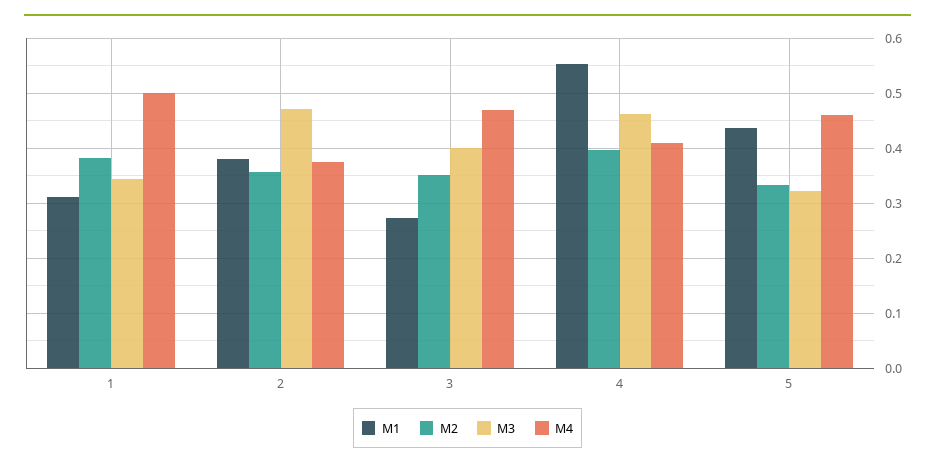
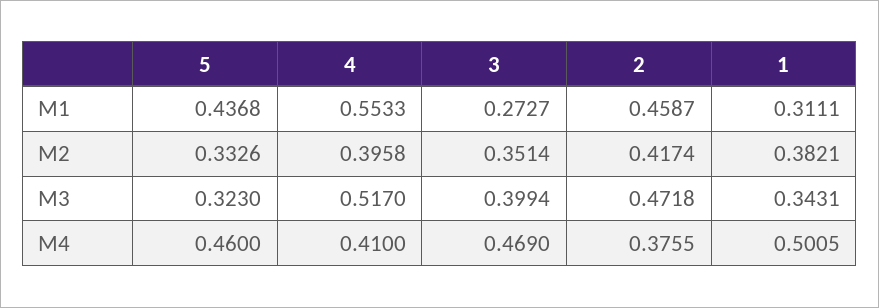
  {
    "M1": {
      "1": 0.3111,
-     "2": 0.38,
+     "2": 0.4587,
      "3": 0.2727,
      "4": 0.5533,
      "5": 0.4368
    },
    "M2": {
      "1": 0.3821,
-     "2": 0.36,
+     "2": 0.4174,
      "3": 0.3514,
      "4": 0.3958,
      "5": 0.3326
    },
    "M3": {
      "1": 0.3431,
      "2": 0.4718,
      "3": 0.3994,
-     "4": 0.46,
+     "4": 0.517,
      "5": 0.323
    },
    "M4": {
      "1": 0.5005,
      "2": 0.3755,
      "3": 0.469,
      "4": 0.41,
      "5": 0.46
    }
  }

